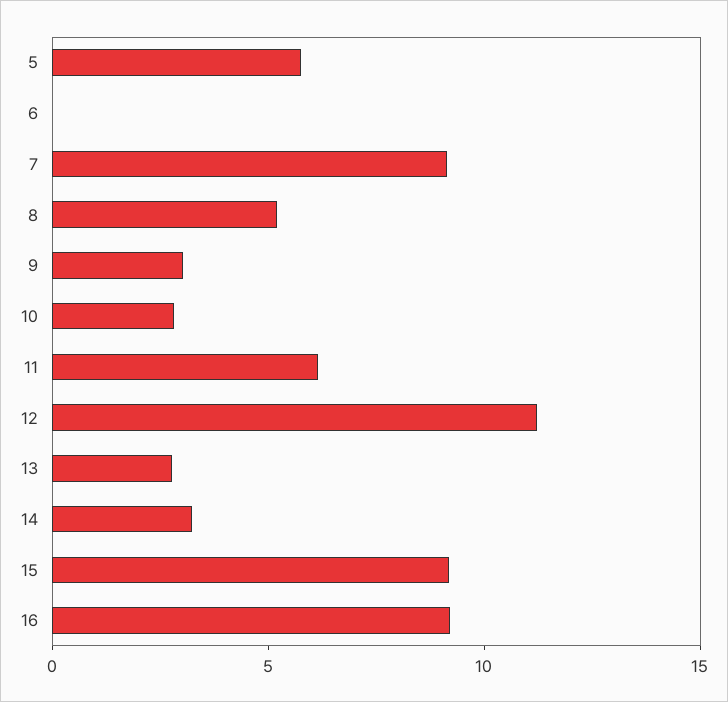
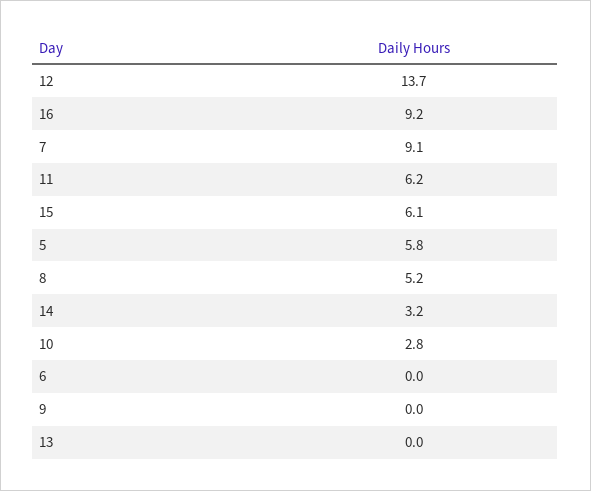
  {
    "5": 5.8,
    "6": 0,
    "7": 9.1,
    "8": 5.2,
-   "9": 3,
+   "9": 0,
    "10": 2.8,
    "11": 6.2,
-   "12": 11,
+   "12": 13.7,
-   "13": 3,
+   "13": 0,
    "14": 3.2,
-   "15": 9,
+   "15": 6.1,
    "16": 9.2
  }

